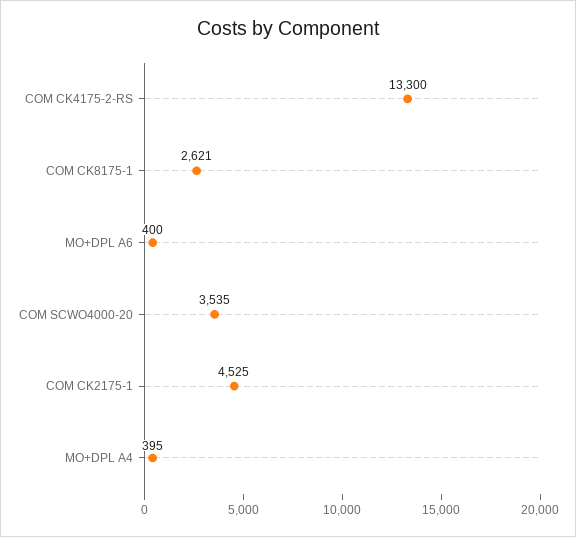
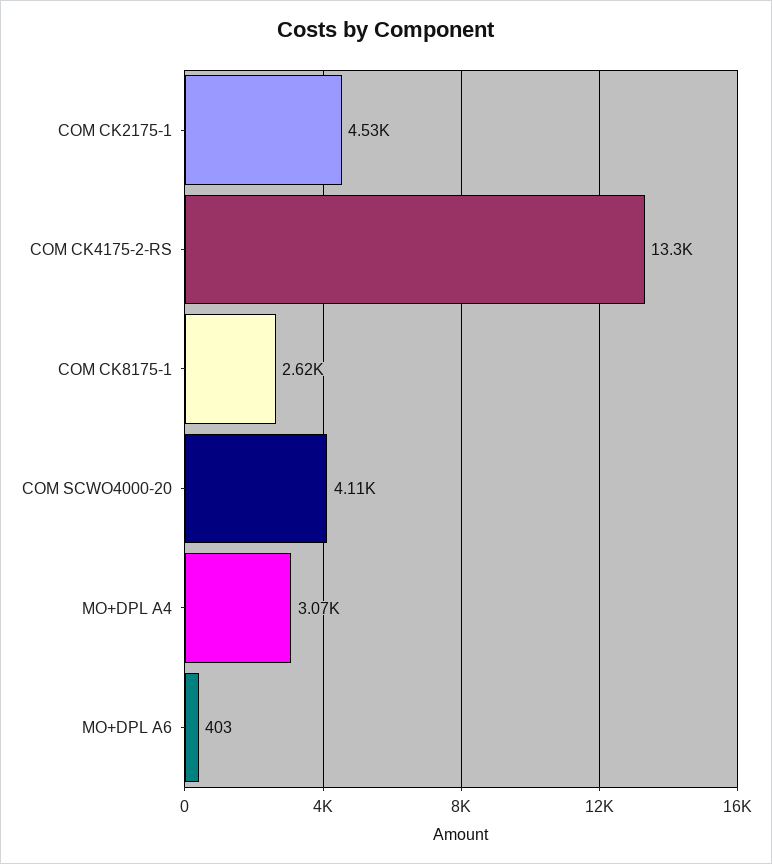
  {
    "COM CK4175-2-RS": 13300,
    "COM CK8175-1": 2621,
-   "MO+DPL A6": 400,
+   "MO+DPL A6": 403,
-   "COM SCWO4000-20": 3535,
+   "COM SCWO4000-20": 4110,
    "COM CK2175-1": 4525,
-   "MO+DPL A4": 395
+   "MO+DPL A4": 3070
  }

